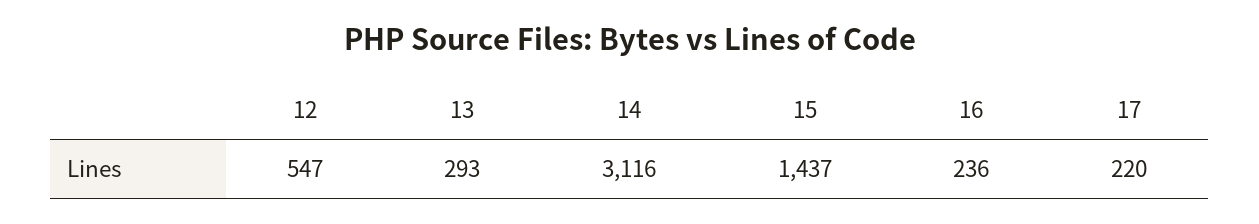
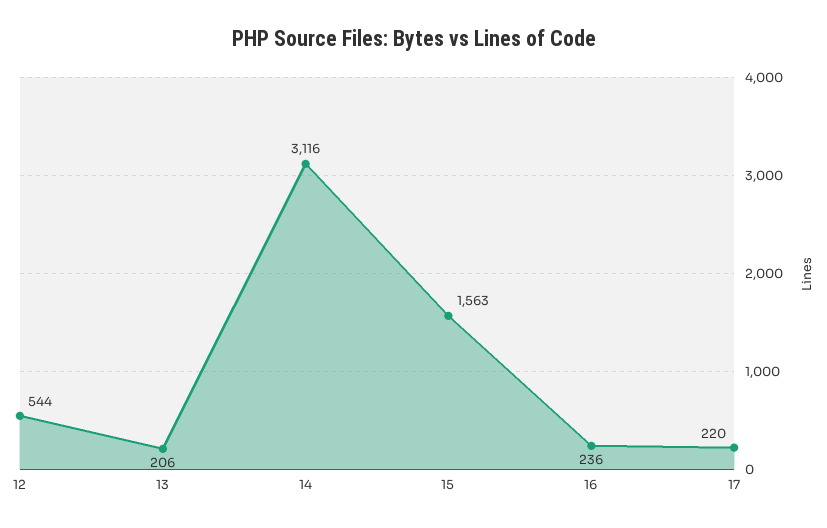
  {
-   "12": 547,
+   "12": 544,
-   "13": 293,
+   "13": 206,
    "14": 3116,
-   "15": 1437,
+   "15": 1563,
    "16": 236,
    "17": 220
  }

